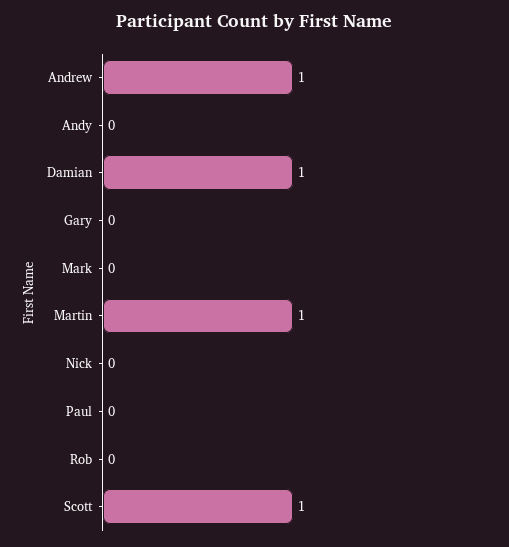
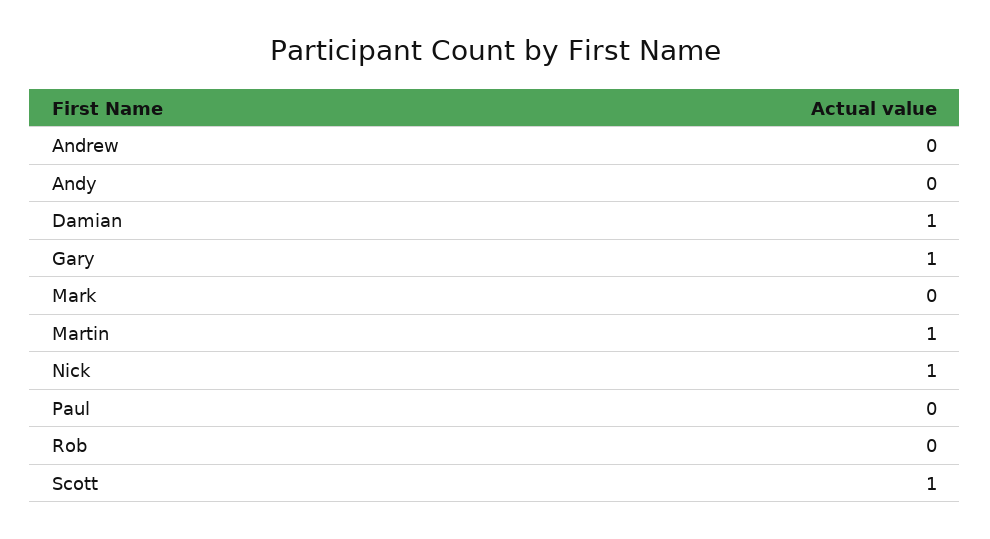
  {
-   "Andrew": 1,
+   "Andrew": 0,
    "Andy": 0,
    "Damian": 1,
-   "Gary": 0,
+   "Gary": 1,
    "Mark": 0,
    "Martin": 1,
-   "Nick": 0,
+   "Nick": 1,
    "Paul": 0,
    "Rob": 0,
    "Scott": 1
  }

